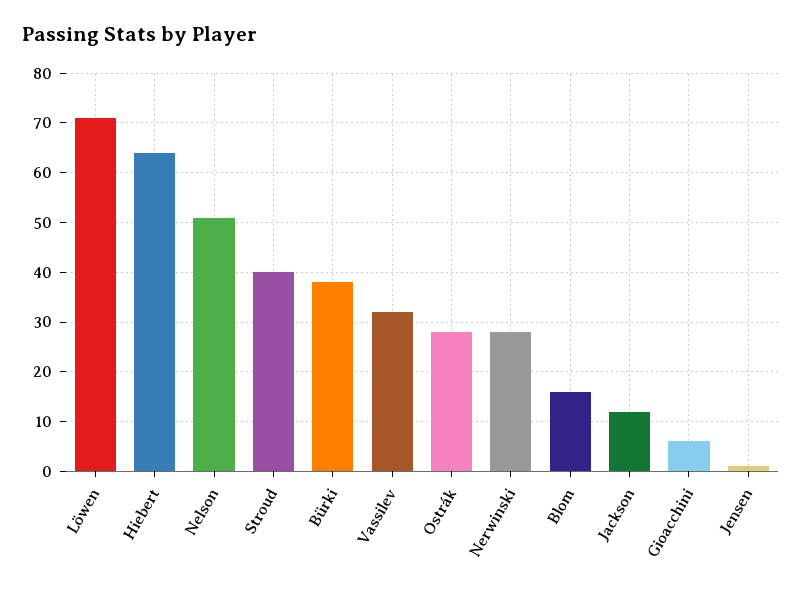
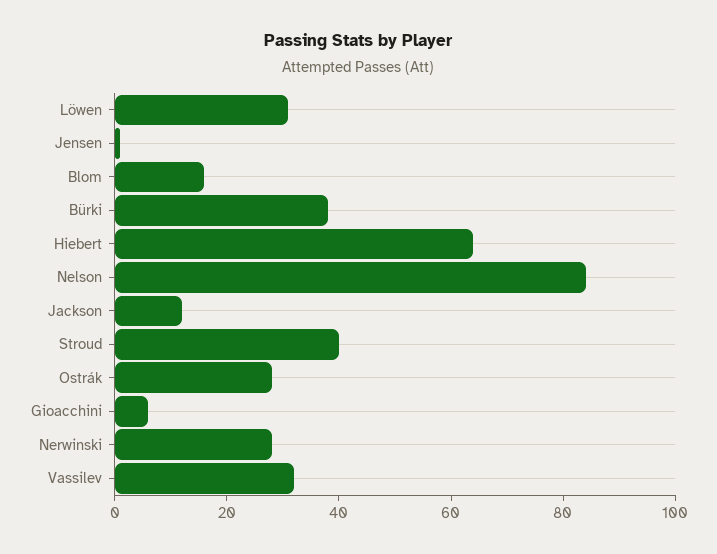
  {
-   "Löwen": 70,
+   "Löwen": 30,
    "Hiebert": 65,
-   "Nelson": 50,
+   "Nelson": 85,
    "Stroud": 40,
    "Bürki": 40,
    "Vassilev": 30,
    "Ostrák": 30,
    "Nerwinski": 30,
    "Blom": 15,
    "Jackson": 10,
    "Gioacchini": 5,
    "Jensen": 0
  }

